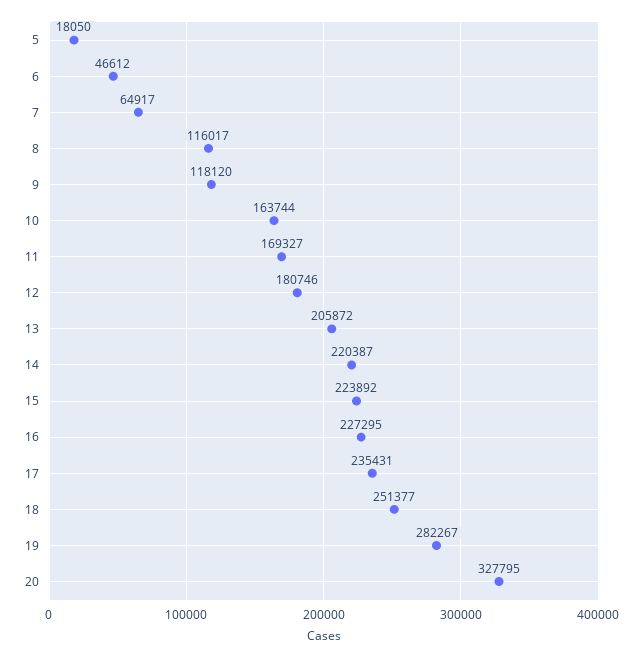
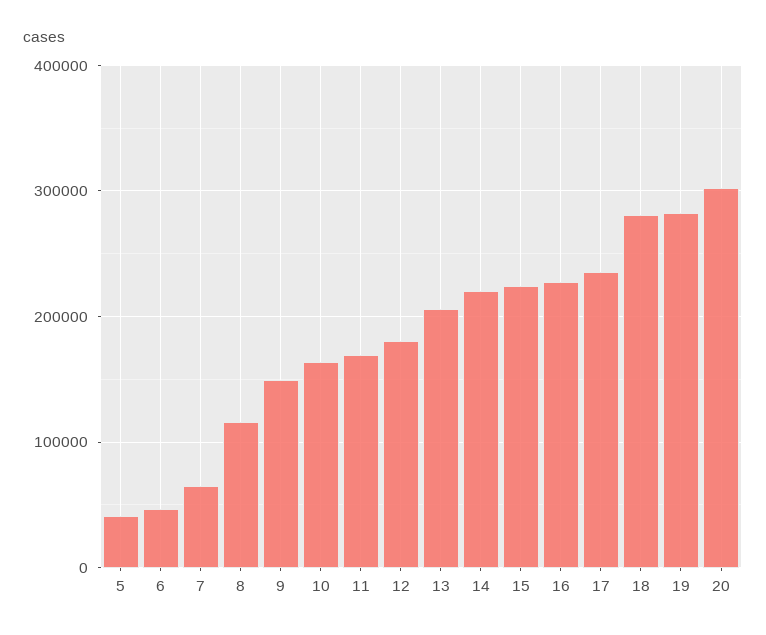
  {
-   "5": 18050,
+   "5": 40000,
    "6": 46612,
    "7": 64917,
    "8": 116017,
-   "9": 118120,
+   "9": 150000,
    "10": 163744,
    "11": 169327,
    "12": 180746,
    "13": 205872,
    "14": 220387,
    "15": 223892,
    "16": 227295,
    "17": 235431,
-   "18": 251377,
+   "18": 280000,
    "19": 282267,
-   "20": 327795
+   "20": 300000
  }

